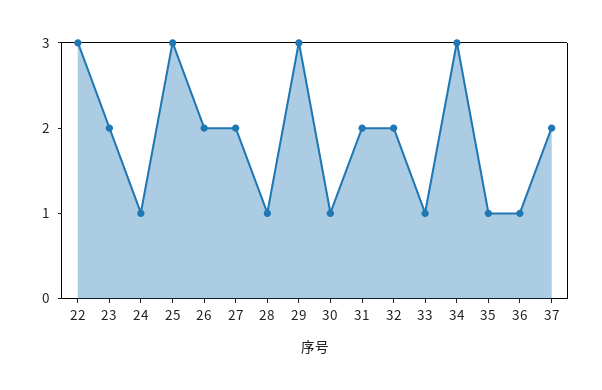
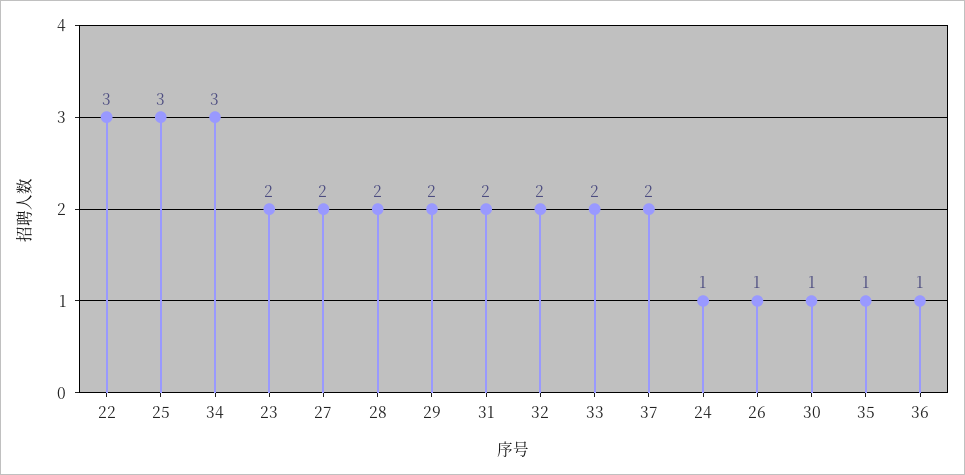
  {
    "22": 3,
    "23": 2,
    "24": 1,
    "25": 3,
-   "26": 2,
+   "26": 1,
    "27": 2,
-   "28": 1,
+   "28": 2,
-   "29": 3,
+   "29": 2,
    "30": 1,
    "31": 2,
    "32": 2,
-   "33": 1,
+   "33": 2,
    "34": 3,
    "35": 1,
    "36": 1,
    "37": 2
  }

